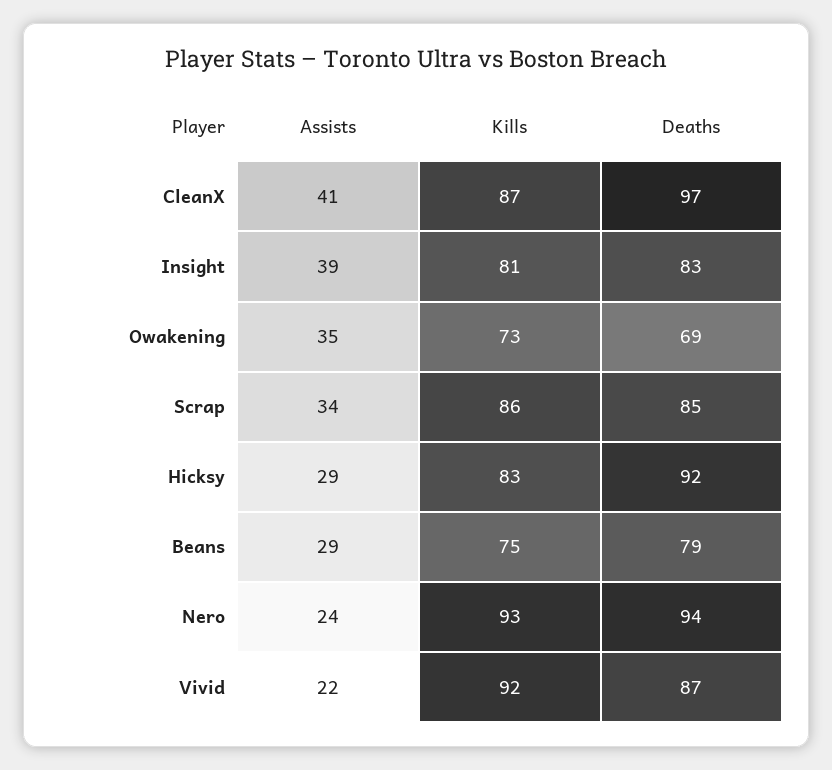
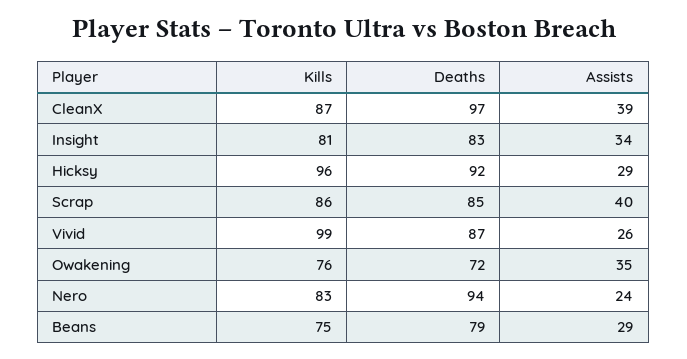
  {
    "Assists": {
-     "CleanX": 41,
+     "CleanX": 39,
-     "Insight": 39,
+     "Insight": 34,
      "Owakening": 35,
-     "Scrap": 34,
+     "Scrap": 40,
      "Hicksy": 29,
      "Beans": 29,
      "Nero": 24,
-     "Vivid": 22
+     "Vivid": 26
    },
    "Kills": {
      "CleanX": 87,
      "Insight": 81,
-     "Owakening": 73,
+     "Owakening": 76,
      "Scrap": 86,
-     "Hicksy": 83,
+     "Hicksy": 96,
      "Beans": 75,
-     "Nero": 93,
+     "Nero": 83,
-     "Vivid": 92
+     "Vivid": 99
    },
    "Deaths": {
      "CleanX": 97,
      "Insight": 83,
-     "Owakening": 69,
+     "Owakening": 72,
      "Scrap": 85,
      "Hicksy": 92,
      "Beans": 79,
      "Nero": 94,
      "Vivid": 87
    }
  }

